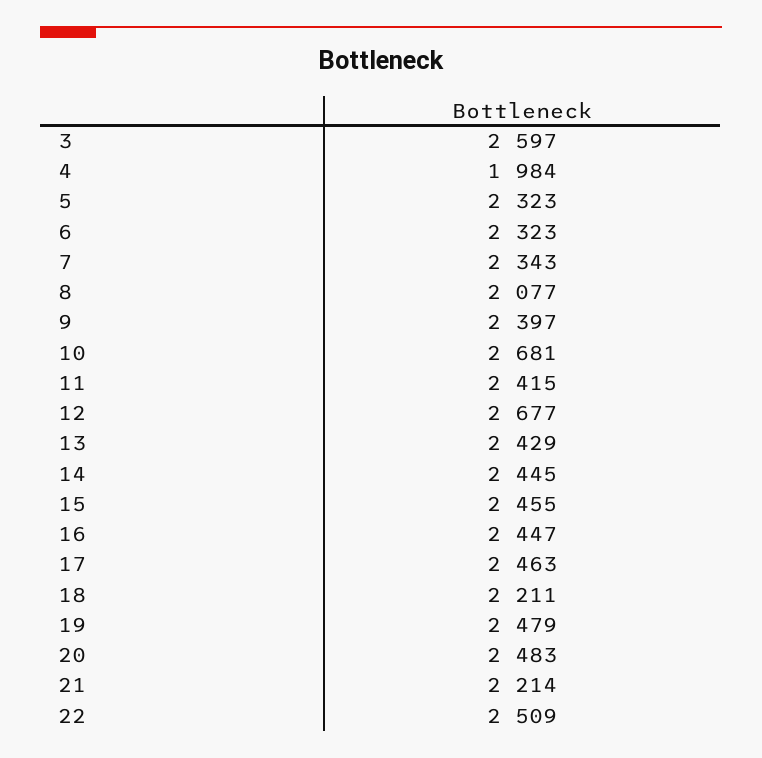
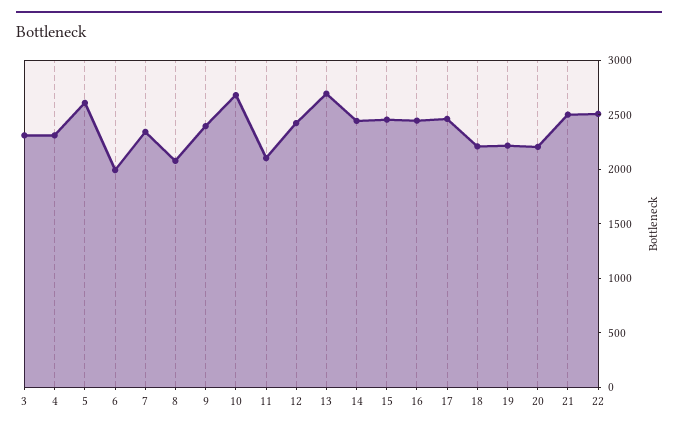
  {
-   "3": 2597,
+   "3": 2300,
-   "4": 1984,
+   "4": 2300,
-   "5": 2323,
+   "5": 2600,
-   "6": 2323,
+   "6": 2000,
    "7": 2343,
    "8": 2077,
    "9": 2397,
    "10": 2681,
-   "11": 2415,
+   "11": 2100,
-   "12": 2677,
+   "12": 2400,
-   "13": 2429,
+   "13": 2700,
    "14": 2445,
    "15": 2455,
    "16": 2447,
    "17": 2463,
    "18": 2211,
-   "19": 2479,
+   "19": 2200,
-   "20": 2483,
+   "20": 2200,
-   "21": 2214,
+   "21": 2500,
    "22": 2509
  }

